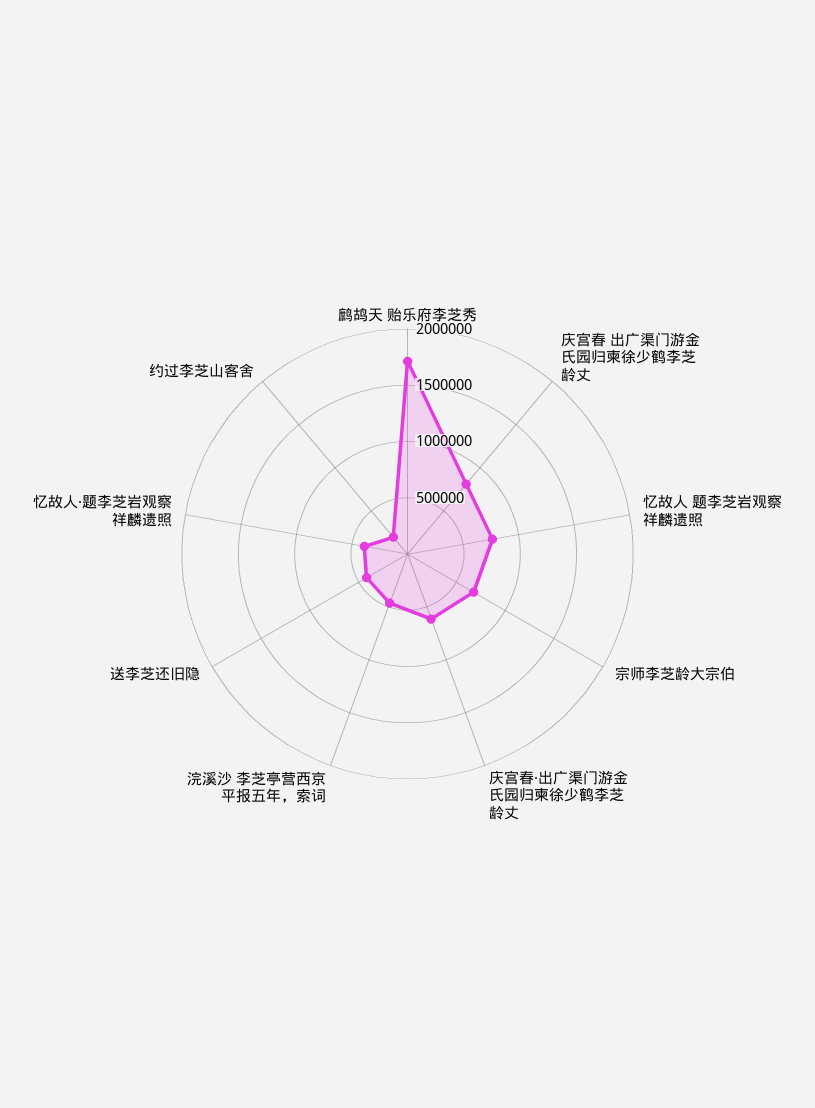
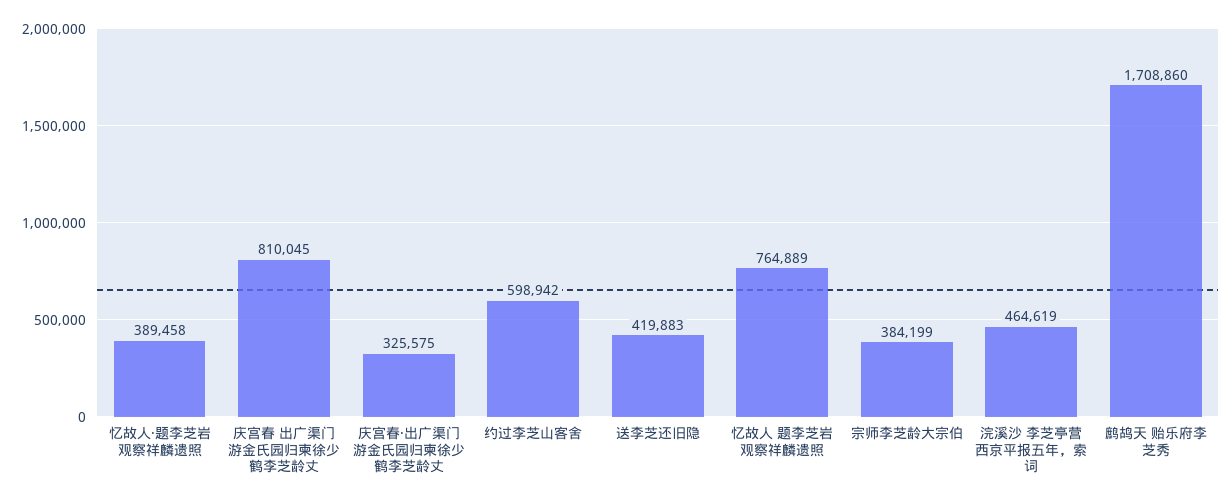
  {
    "鹧鸪天 贻乐府李芝秀": 1708860,
    "庆宫春 出广渠门游金氏园归柬徐少鹤李芝龄丈": 810045,
    "忆故人 题李芝岩观察祥麟遗照": 764889,
-   "宗师李芝龄大宗伯": 700000,
+   "宗师李芝龄大宗伯": 384199,
-   "庆宫春·出广渠门游金氏园归柬徐少鹤李芝龄丈": 600000,
+   "庆宫春·出广渠门游金氏园归柬徐少鹤李芝龄丈": 325575,
    "浣溪沙 李芝亭营西京平报五年，索词": 464619,
    "送李芝还旧隐": 419883,
    "忆故人·题李芝岩观察祥麟遗照": 389458,
-   "约过李芝山客舍": 200000
+   "约过李芝山客舍": 598942
  }

